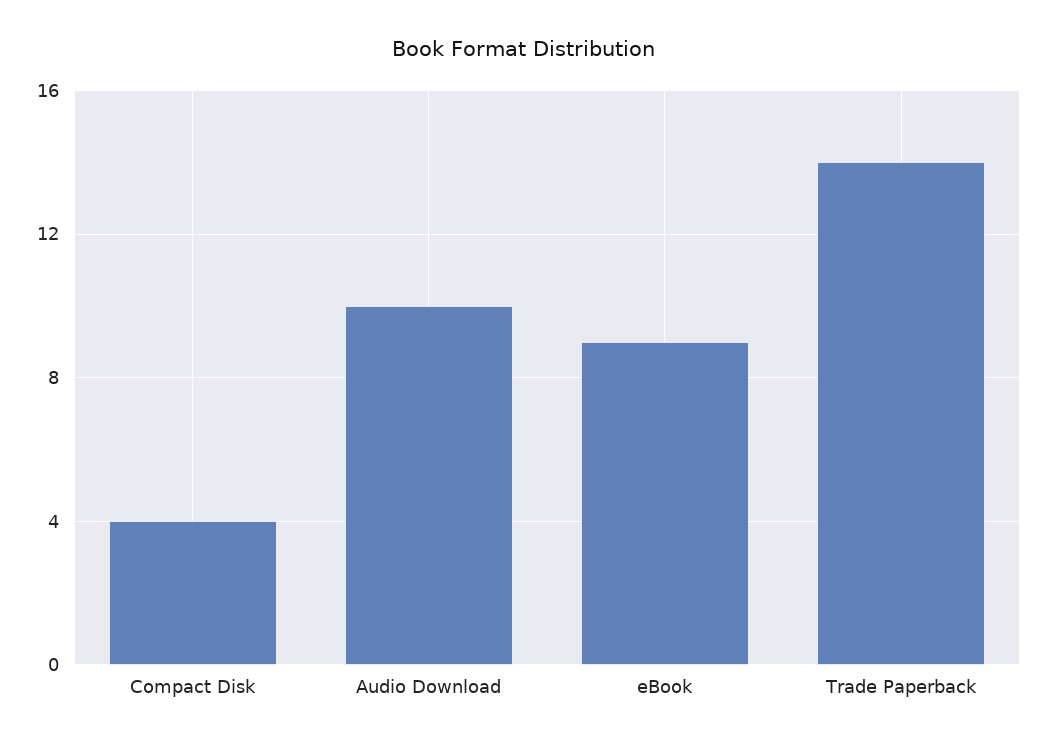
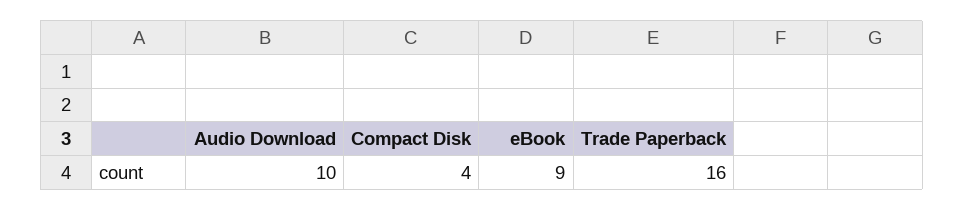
  {
    "Compact Disk": 4,
    "Audio Download": 10,
    "eBook": 9,
-   "Trade Paperback": 14
+   "Trade Paperback": 16
  }

